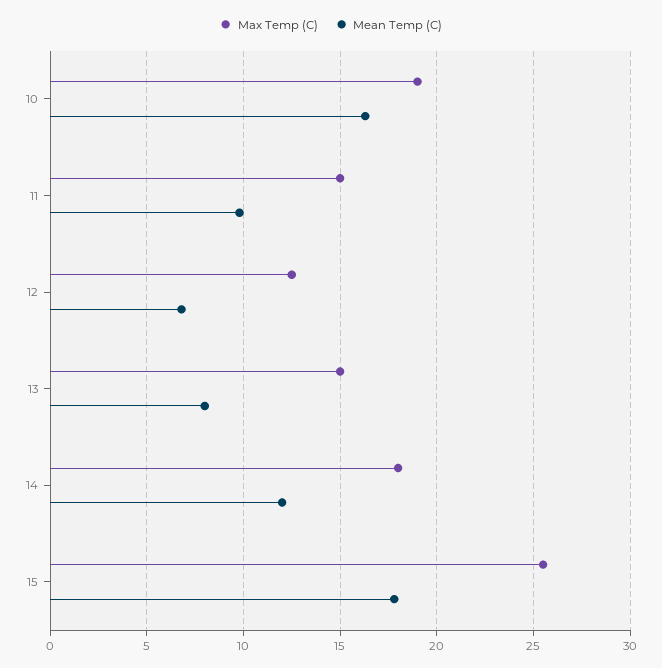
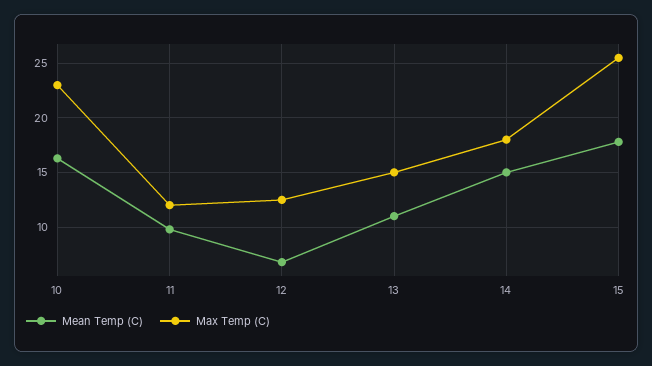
  {
    "Max Temp (C)": {
-     "10": 19,
+     "10": 23,
-     "11": 15,
+     "11": 12,
      "12": 12.5,
      "13": 15,
      "14": 18,
      "15": 25.5
    },
    "Mean Temp (C)": {
      "10": 16.5,
      "11": 10,
      "12": 7,
-     "13": 8,
+     "13": 11,
-     "14": 12,
+     "14": 15,
      "15": 18
    }
  }

